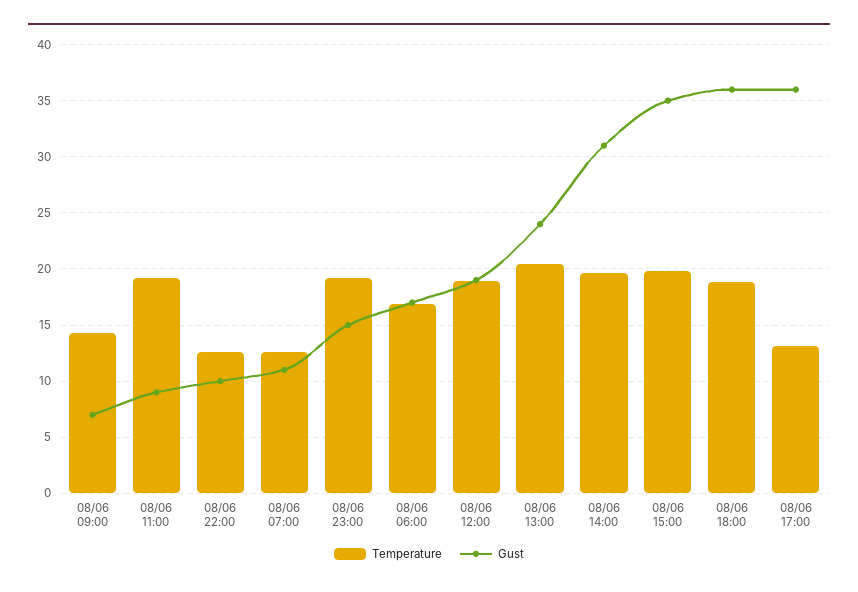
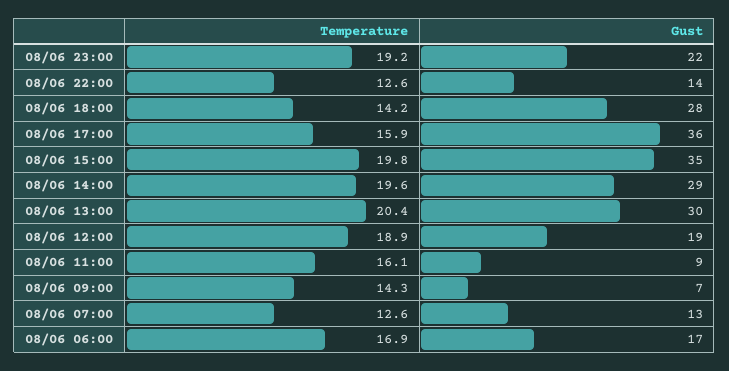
  {
    "Temperature": {
      "08/06 09:00": 14.3,
-     "08/06 11:00": 19,
+     "08/06 11:00": 16.1,
      "08/06 22:00": 12.6,
      "08/06 07:00": 12.6,
      "08/06 23:00": 19.2,
      "08/06 06:00": 16.9,
      "08/06 12:00": 18.9,
      "08/06 13:00": 20.4,
      "08/06 14:00": 19.6,
      "08/06 15:00": 19.8,
-     "08/06 18:00": 19,
+     "08/06 18:00": 14.2,
-     "08/06 17:00": 13
+     "08/06 17:00": 15.9
    },
    "Gust": {
      "08/06 09:00": 7,
      "08/06 11:00": 9,
-     "08/06 22:00": 10,
+     "08/06 22:00": 14,
-     "08/06 07:00": 11,
+     "08/06 07:00": 13,
-     "08/06 23:00": 15,
+     "08/06 23:00": 22,
      "08/06 06:00": 17,
      "08/06 12:00": 19,
-     "08/06 13:00": 24,
+     "08/06 13:00": 30,
-     "08/06 14:00": 31,
+     "08/06 14:00": 29,
      "08/06 15:00": 35,
-     "08/06 18:00": 36,
+     "08/06 18:00": 28,
      "08/06 17:00": 36
    }
  }

